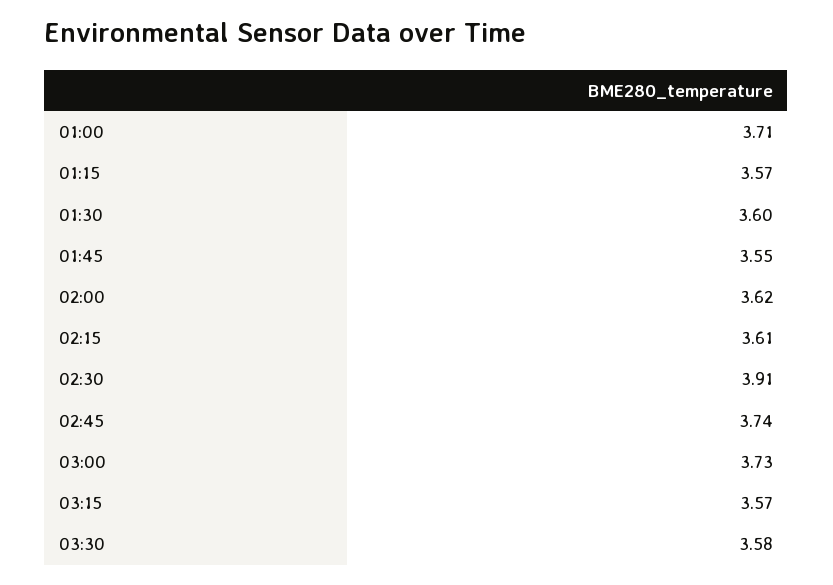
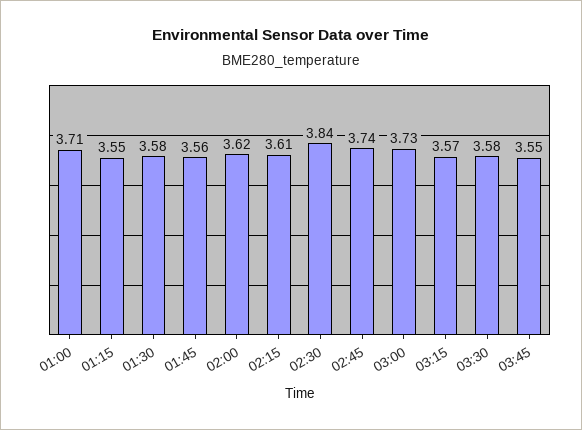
  {
    "01:00": 3.71,
-   "01:15": 3.57,
+   "01:15": 3.55,
-   "01:30": 3.6,
+   "01:30": 3.58,
-   "01:45": 3.55,
+   "01:45": 3.56,
    "02:00": 3.62,
    "02:15": 3.61,
-   "02:30": 3.91,
+   "02:30": 3.84,
    "02:45": 3.74,
    "03:00": 3.73,
    "03:15": 3.57,
-   "03:30": 3.58
+   "03:30": 3.58,
+   "03:45": 3.55
  }

